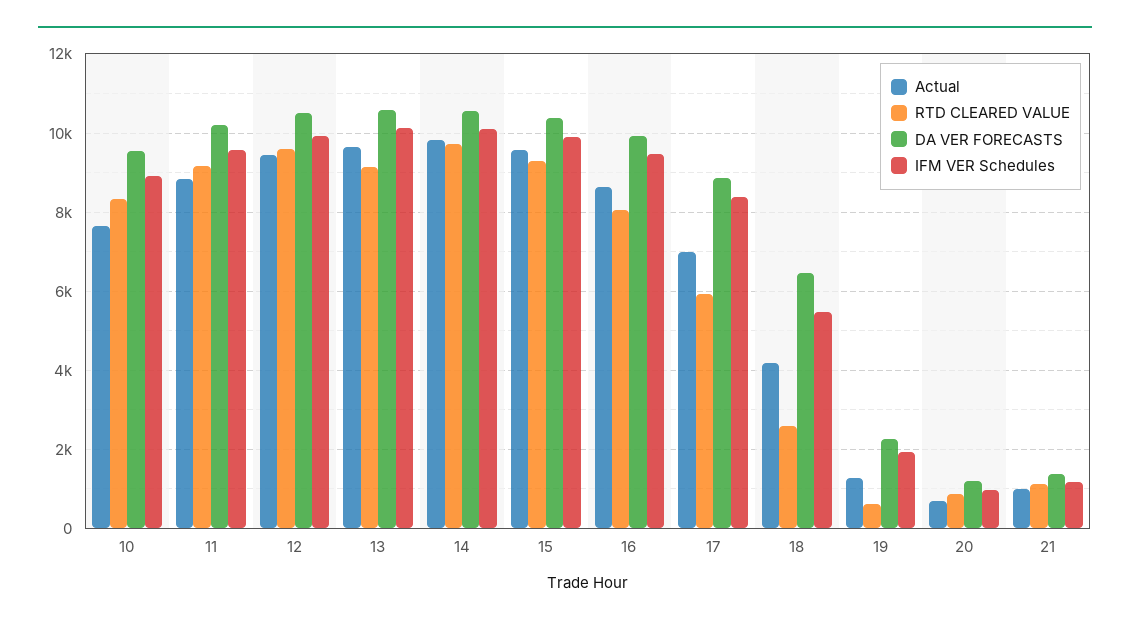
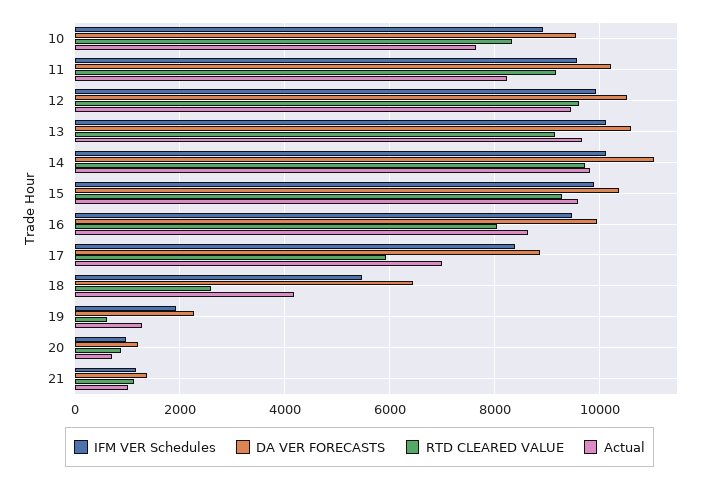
  {
    "Actual": {
      "10": 7600,
-     "11": 8800,
+     "11": 8200,
      "12": 9400,
      "13": 9600,
      "14": 9800,
      "15": 9600,
      "16": 8600,
      "17": 7000,
      "18": 4200,
      "19": 1200,
      "20": 800,
      "21": 1000
    },
    "RTD CLEARED VALUE": {
      "10": 8400,
      "11": 9200,
      "12": 9600,
      "13": 9200,
      "14": 9800,
      "15": 9200,
      "16": 8000,
      "17": 6000,
      "18": 2600,
      "19": 600,
      "20": 800,
      "21": 1200
    },
    "DA VER FORECASTS": {
      "10": 9600,
      "11": 10200,
      "12": 10600,
      "13": 10600,
-     "14": 10600,
+     "14": 11000,
      "15": 10400,
      "16": 10000,
      "17": 8800,
      "18": 6400,
      "19": 2200,
      "20": 1200,
      "21": 1400
    },
    "IFM VER Schedules": {
      "10": 9000,
      "11": 9600,
      "12": 10000,
      "13": 10200,
      "14": 10200,
      "15": 9800,
      "16": 9400,
      "17": 8400,
      "18": 5400,
      "19": 2000,
      "20": 1000,
      "21": 1200
    }
  }

